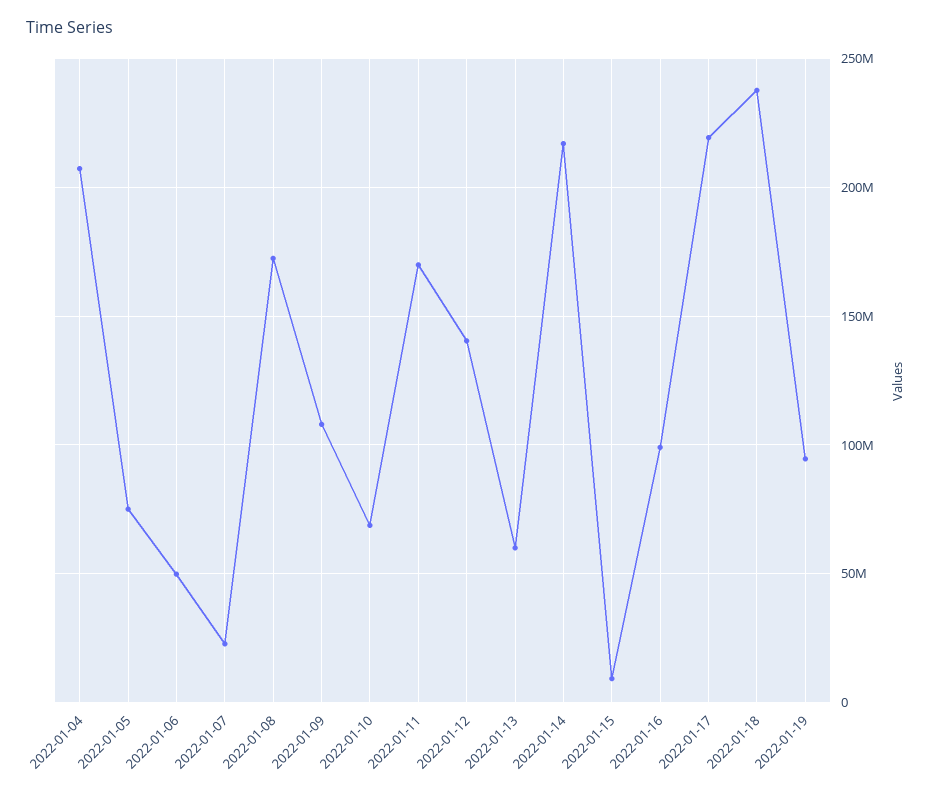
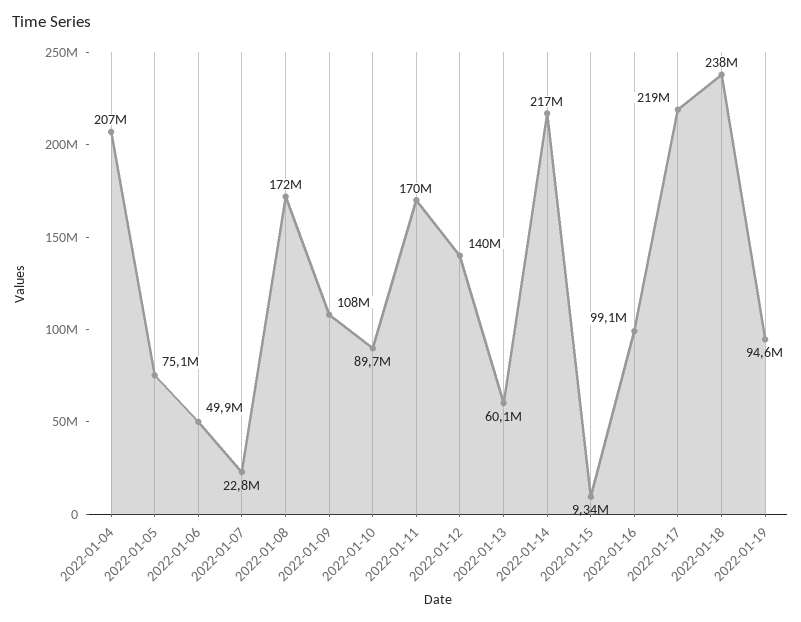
  {
    "2022-01-04": 207000000,
    "2022-01-05": 75100000,
    "2022-01-06": 49900000,
    "2022-01-07": 22800000,
    "2022-01-08": 172000000,
    "2022-01-09": 108000000,
-   "2022-01-10": 70000000,
+   "2022-01-10": 89700000,
    "2022-01-11": 170000000,
    "2022-01-12": 140000000,
    "2022-01-13": 60100000,
    "2022-01-14": 217000000,
    "2022-01-15": 9340000,
    "2022-01-16": 99100000,
    "2022-01-17": 219000000,
    "2022-01-18": 238000000,
    "2022-01-19": 94600000
  }

